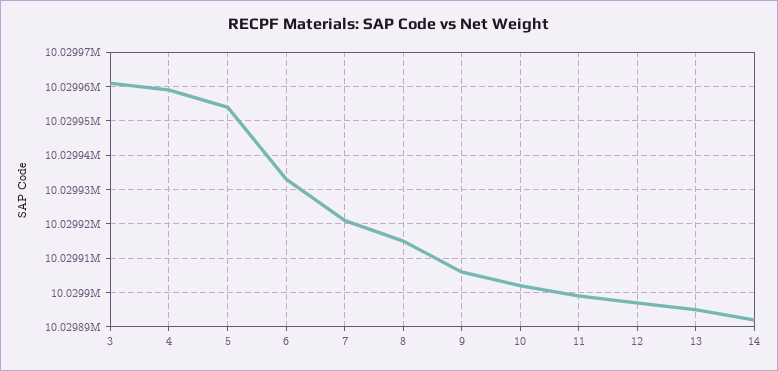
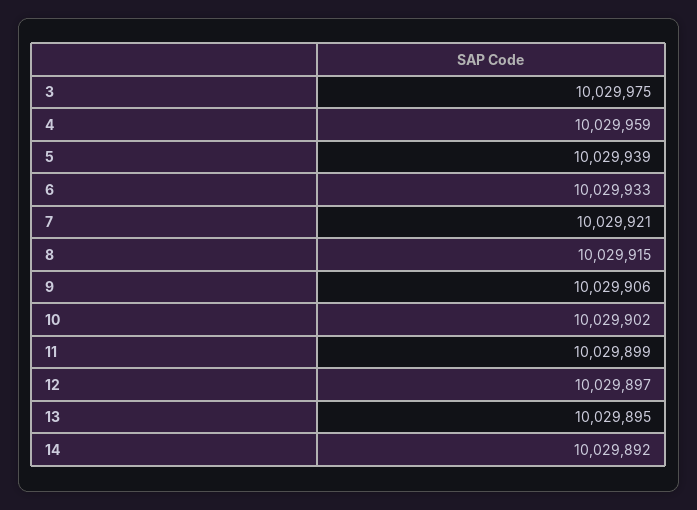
  {
-   "3": 10029960,
+   "3": 10029975,
    "4": 10029959,
-   "5": 10029955,
+   "5": 10029939,
    "6": 10029933,
    "7": 10029921,
    "8": 10029915,
    "9": 10029906,
    "10": 10029902,
    "11": 10029899,
    "12": 10029897,
    "13": 10029895,
    "14": 10029892
  }

